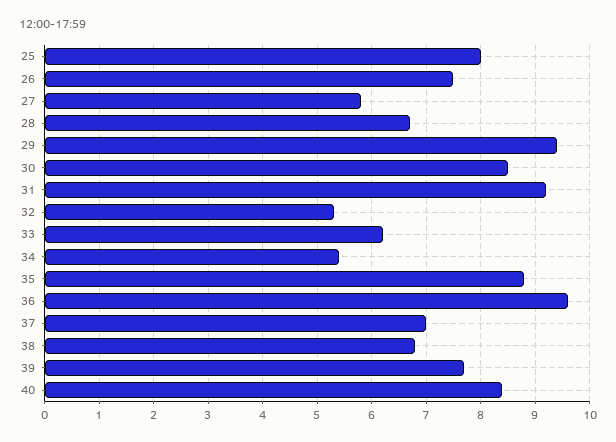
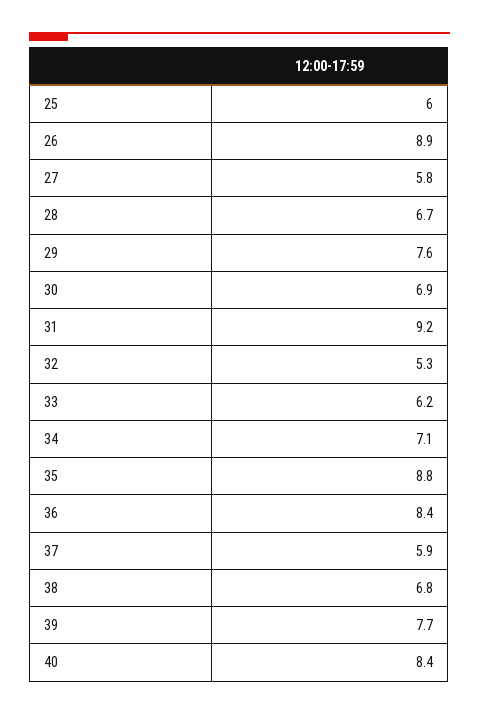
  {
-   "25": 8,
+   "25": 6,
-   "26": 7.5,
+   "26": 8.9,
    "27": 5.8,
    "28": 6.7,
-   "29": 9.5,
+   "29": 7.6,
-   "30": 8.5,
+   "30": 6.9,
    "31": 9.2,
    "32": 5.3,
    "33": 6.2,
-   "34": 5.5,
+   "34": 7.1,
    "35": 8.8,
-   "36": 9.5,
+   "36": 8.4,
-   "37": 7,
+   "37": 5.9,
    "38": 6.8,
    "39": 7.7,
    "40": 8.4
  }

